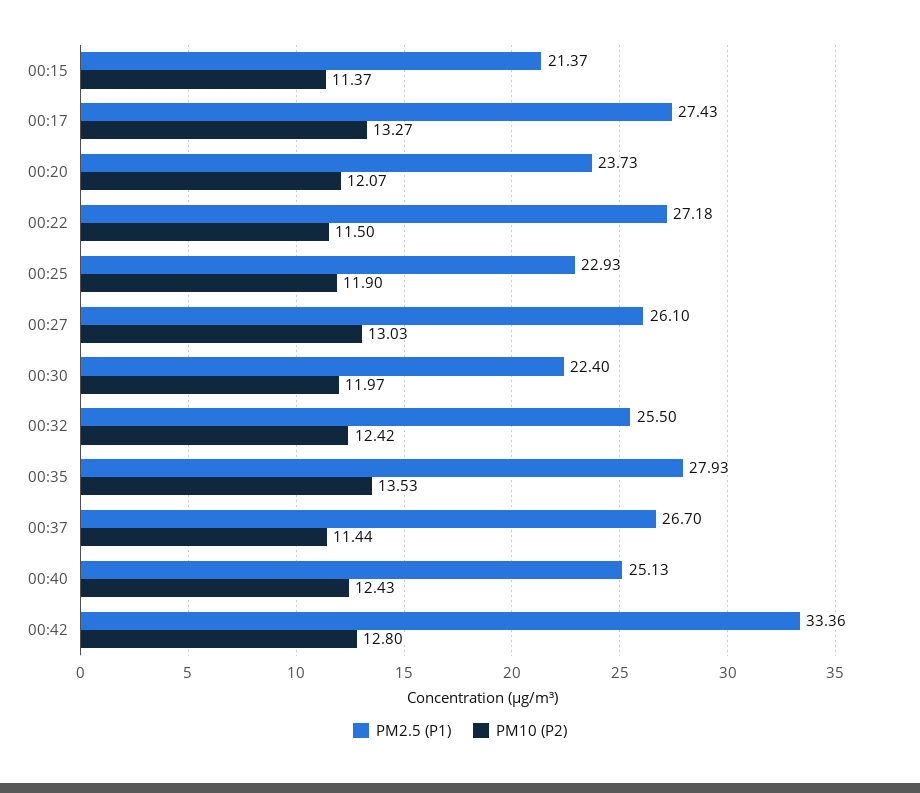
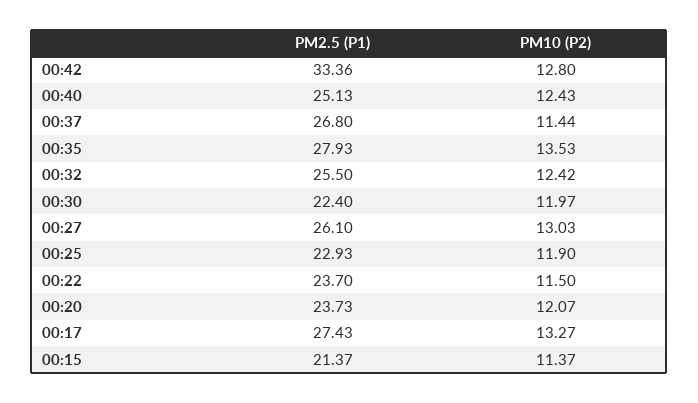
  {
    "PM2.5 (P1)": {
      "00:15": 21.37,
      "00:17": 27.43,
      "00:20": 23.73,
-     "00:22": 27.18,
+     "00:22": 23.7,
      "00:25": 22.93,
      "00:27": 26.1,
      "00:30": 22.4,
      "00:32": 25.5,
      "00:35": 27.93,
-     "00:37": 26.7,
+     "00:37": 26.8,
      "00:40": 25.13,
      "00:42": 33.36
    },
    "PM10 (P2)": {
      "00:15": 11.37,
      "00:17": 13.27,
      "00:20": 12.07,
      "00:22": 11.5,
      "00:25": 11.9,
      "00:27": 13.03,
      "00:30": 11.97,
      "00:32": 12.42,
      "00:35": 13.53,
      "00:37": 11.44,
      "00:40": 12.43,
      "00:42": 12.8
    }
  }

